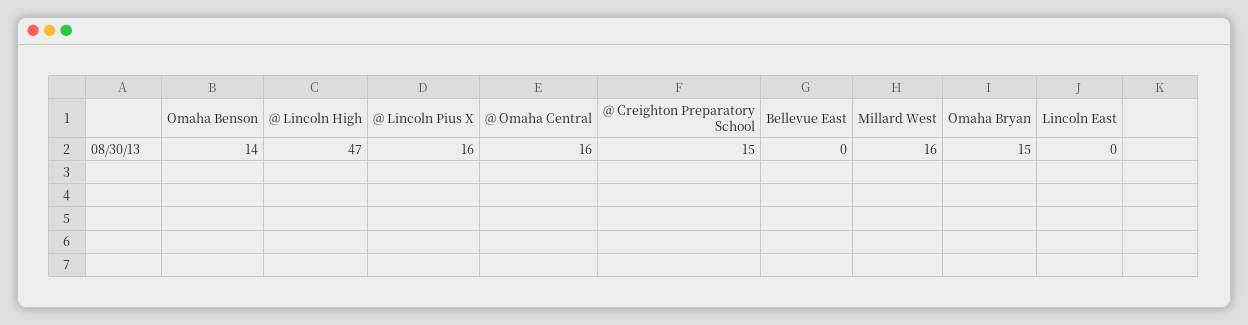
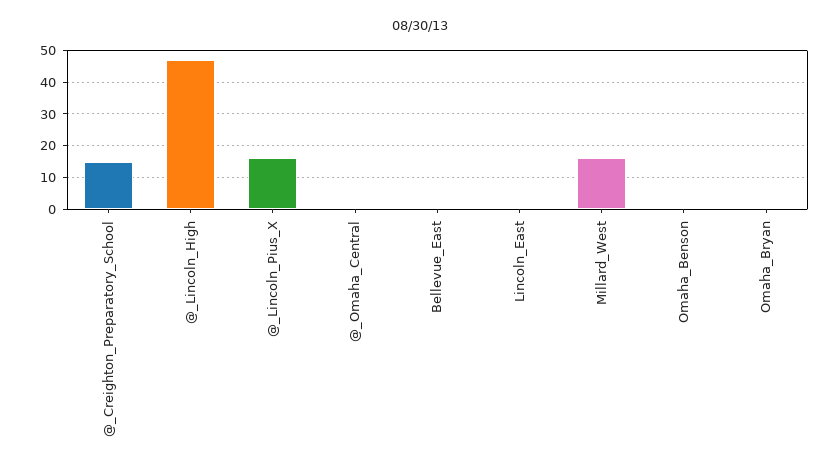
  {
-   "Omaha Benson": 14,
+   "Omaha Benson": 0,
    "@ Lincoln High": 47,
    "@ Lincoln Pius X": 16,
-   "@ Omaha Central": 16,
+   "@ Omaha Central": 0,
    "@ Creighton Preparatory School": 15,
    "Bellevue East": 0,
    "Millard West": 16,
-   "Omaha Bryan": 15,
+   "Omaha Bryan": 0,
    "Lincoln East": 0
  }

